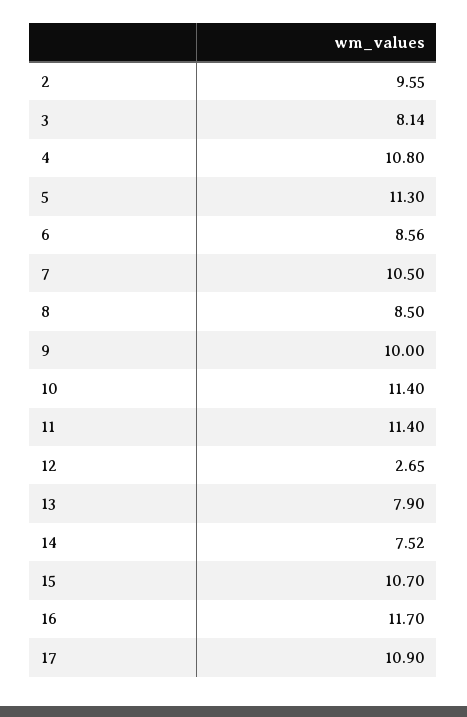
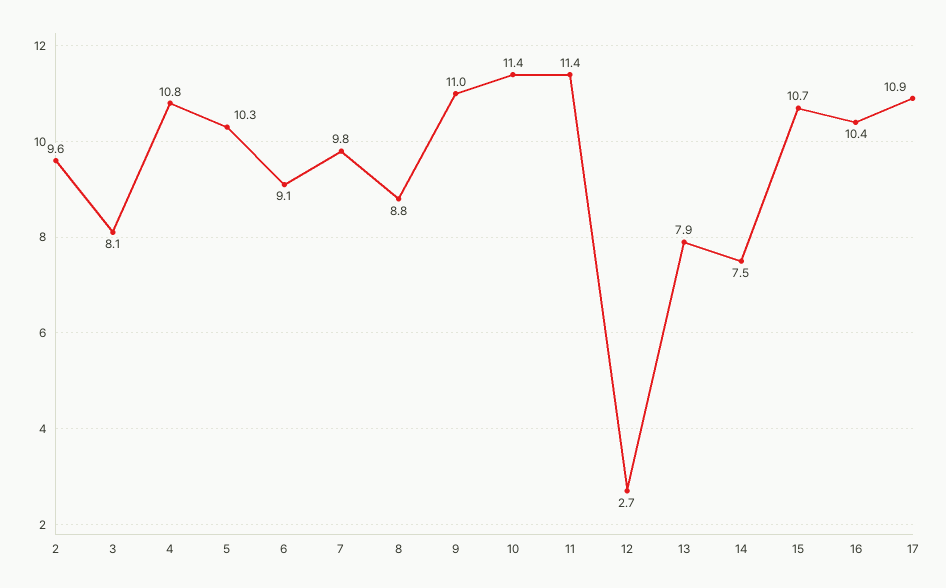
  {
    "2": 9.55,
    "3": 8.14,
    "4": 10.8,
-   "5": 11.3,
+   "5": 10.3,
-   "6": 8.56,
+   "6": 9.1,
-   "7": 10.5,
+   "7": 9.8,
-   "8": 8.5,
+   "8": 8.8,
-   "9": 10,
+   "9": 11,
    "10": 11.4,
    "11": 11.4,
    "12": 2.65,
    "13": 7.9,
    "14": 7.52,
    "15": 10.7,
-   "16": 11.7,
+   "16": 10.4,
    "17": 10.9
  }

